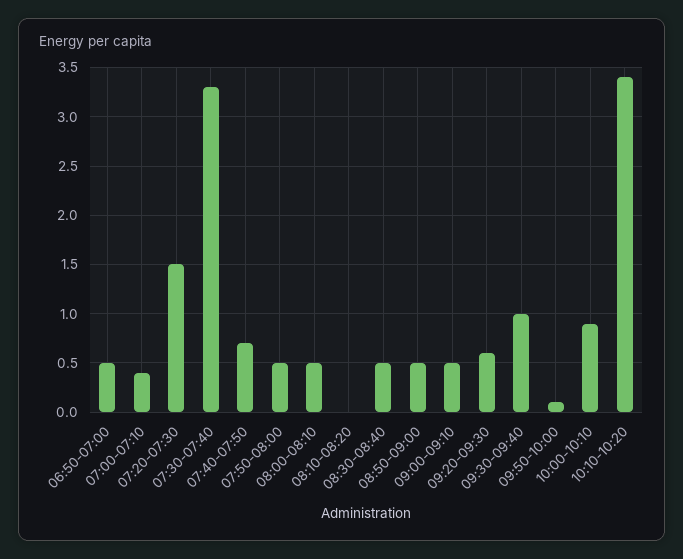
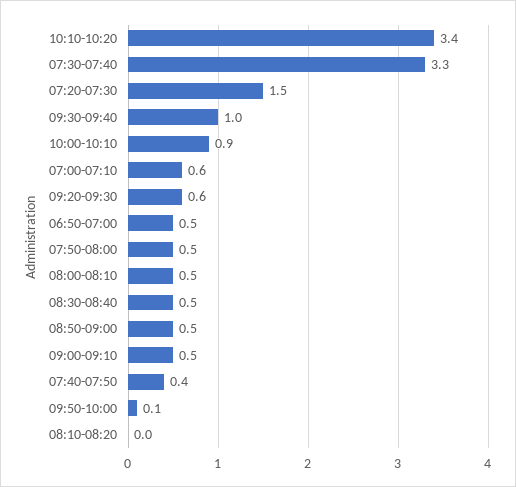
  {
    "06:50-07:00": 0.5,
-   "07:00-07:10": 0.4,
+   "07:00-07:10": 0.6,
    "07:20-07:30": 1.5,
    "07:30-07:40": 3.3,
-   "07:40-07:50": 0.7,
+   "07:40-07:50": 0.4,
    "07:50-08:00": 0.5,
    "08:00-08:10": 0.5,
    "08:10-08:20": 0,
    "08:30-08:40": 0.5,
    "08:50-09:00": 0.5,
    "09:00-09:10": 0.5,
    "09:20-09:30": 0.6,
    "09:30-09:40": 1,
    "09:50-10:00": 0.1,
    "10:00-10:10": 0.9,
    "10:10-10:20": 3.4
  }

